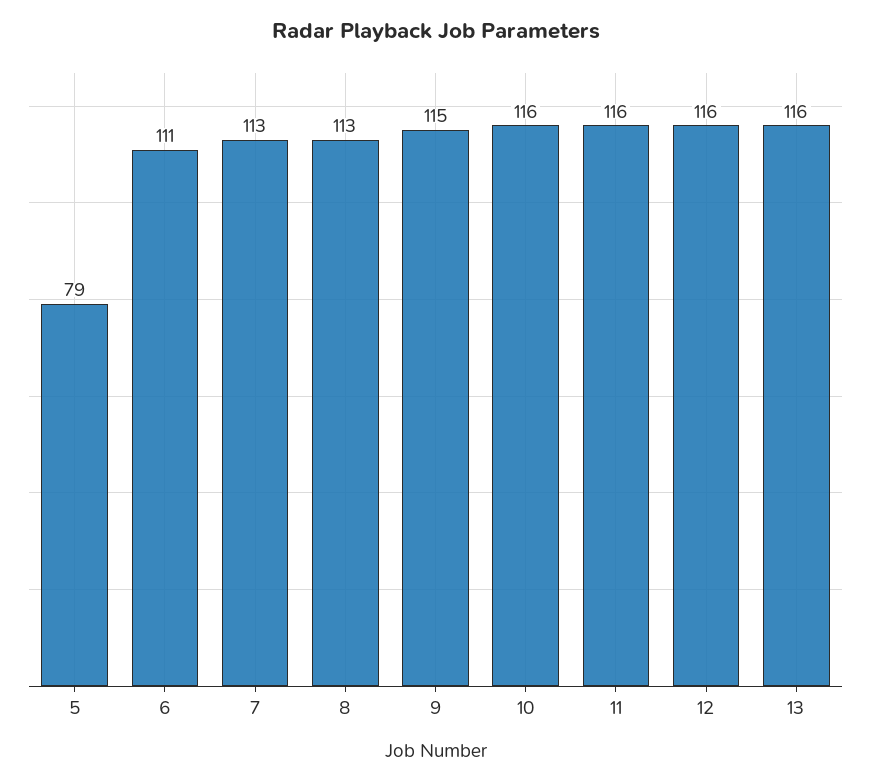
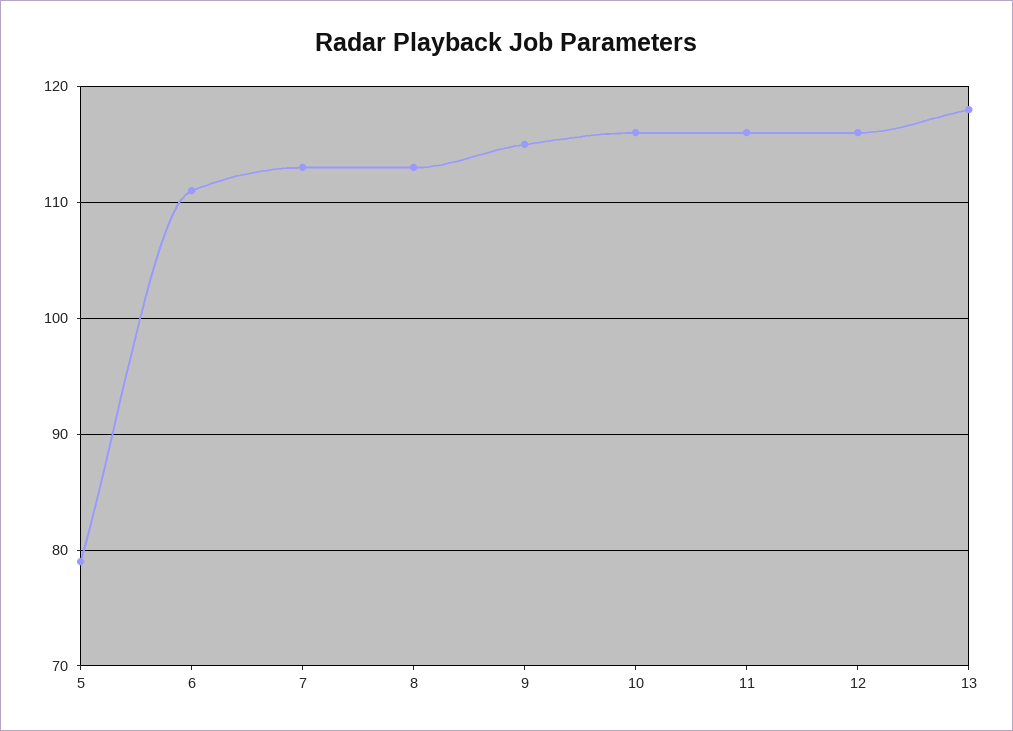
  {
    "5": 79,
    "6": 111,
    "7": 113,
    "8": 113,
    "9": 115,
    "10": 116,
    "11": 116,
    "12": 116,
-   "13": 116
+   "13": 118
  }

